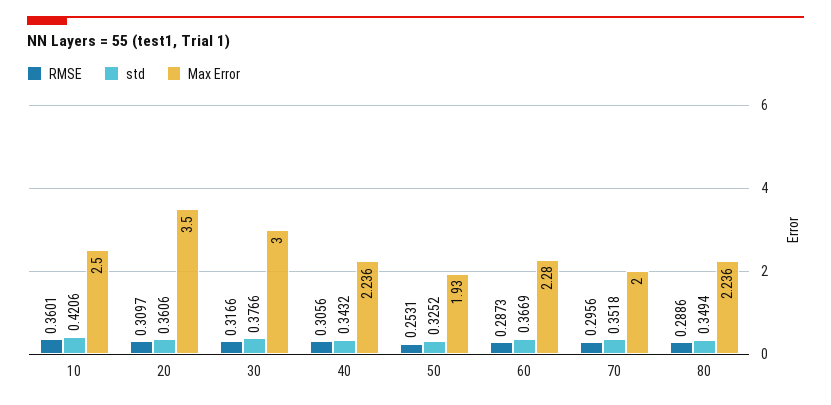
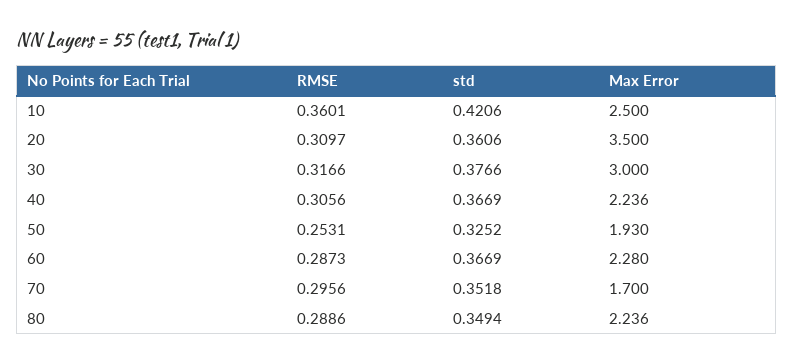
  {
    "RMSE": {
      "10": 0.3601,
      "20": 0.3097,
      "30": 0.3166,
      "40": 0.3056,
      "50": 0.2531,
      "60": 0.2873,
      "70": 0.2956,
      "80": 0.2886
    },
    "std": {
      "10": 0.4206,
      "20": 0.3606,
      "30": 0.3766,
-     "40": 0.3432,
+     "40": 0.3669,
      "50": 0.3252,
      "60": 0.3669,
      "70": 0.3518,
      "80": 0.3494
    },
    "Max Error": {
      "10": 2.5,
      "20": 3.5,
      "30": 3,
      "40": 2.236,
      "50": 1.93,
      "60": 2.28,
-     "70": 2,
+     "70": 1.7,
      "80": 2.236
    }
  }

